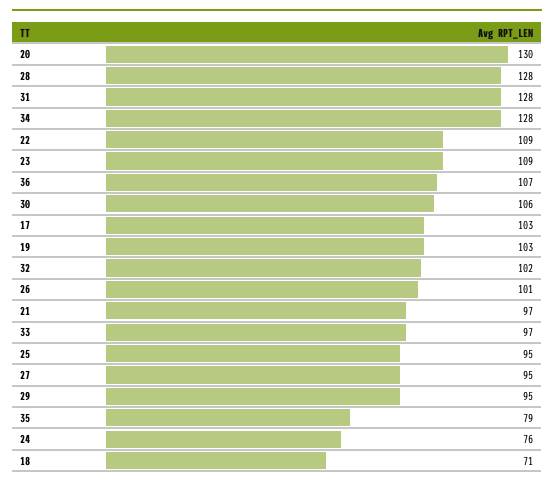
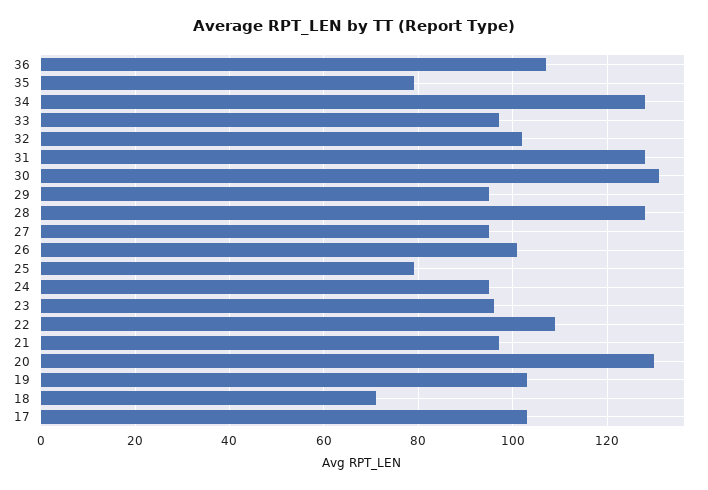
  {
    "20": 130,
    "28": 128,
    "31": 128,
    "34": 128,
    "22": 109,
-   "23": 109,
+   "23": 95,
    "36": 107,
-   "30": 106,
+   "30": 130,
    "17": 103,
    "19": 103,
    "32": 102,
    "26": 101,
    "21": 97,
    "33": 97,
-   "25": 95,
+   "25": 80,
    "27": 95,
    "29": 95,
    "35": 79,
-   "24": 76,
+   "24": 95,
    "18": 71
  }

